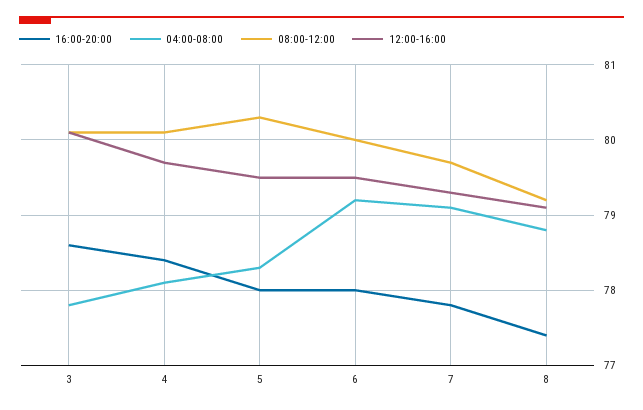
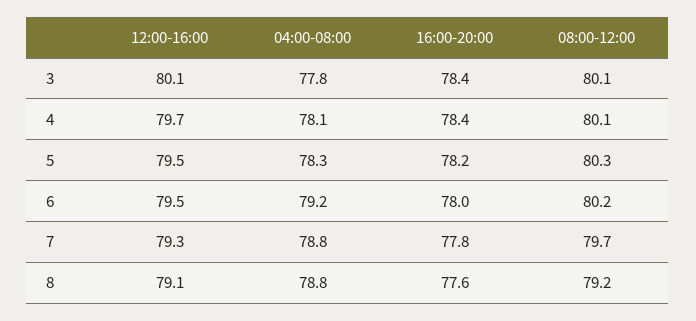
  {
    "16:00-20:00": {
-     "3": 78.6,
+     "3": 78.4,
      "4": 78.4,
-     "5": 78,
+     "5": 78.2,
      "6": 78,
      "7": 77.8,
-     "8": 77.4
+     "8": 77.6
    },
    "04:00-08:00": {
      "3": 77.8,
      "4": 78.1,
      "5": 78.3,
      "6": 79.2,
-     "7": 79.1,
+     "7": 78.8,
      "8": 78.8
    },
    "08:00-12:00": {
      "3": 80.1,
      "4": 80.1,
      "5": 80.3,
-     "6": 80,
+     "6": 80.2,
      "7": 79.7,
      "8": 79.2
    },
    "12:00-16:00": {
      "3": 80.1,
      "4": 79.7,
      "5": 79.5,
      "6": 79.5,
      "7": 79.3,
      "8": 79.1
    }
  }

